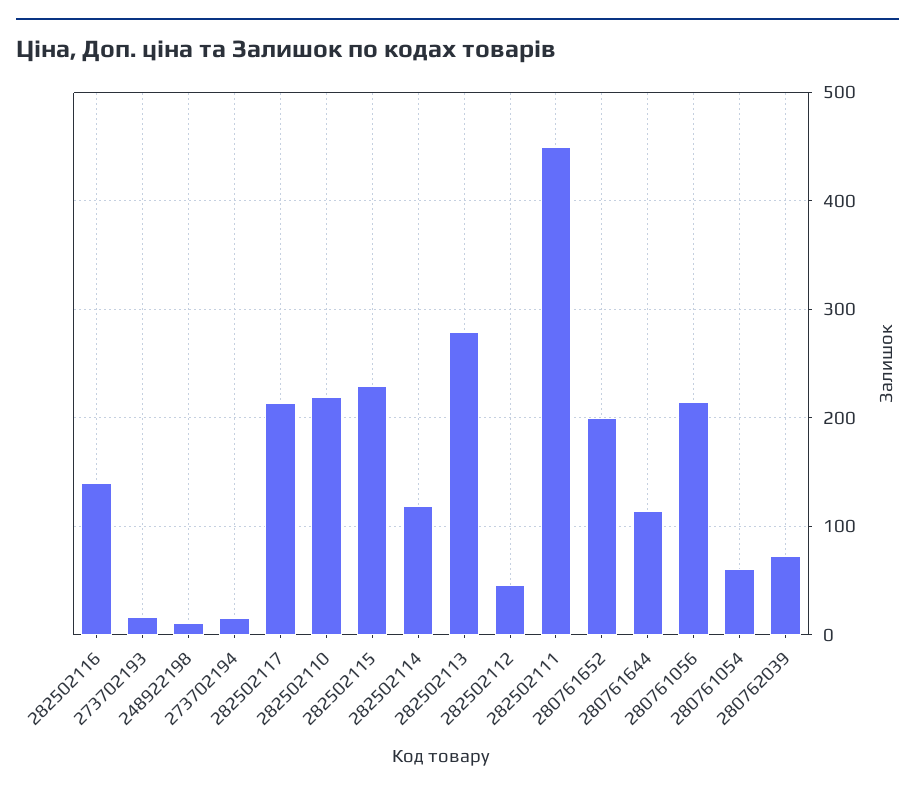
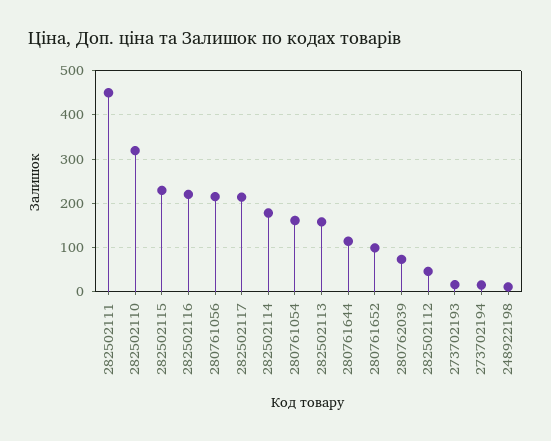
  {
-   "282502116": 140,
+   "282502116": 220,
    "273702193": 20,
    "248922198": 10,
    "273702194": 20,
    "282502117": 210,
-   "282502110": 220,
+   "282502110": 320,
    "282502115": 230,
-   "282502114": 120,
+   "282502114": 180,
-   "282502113": 280,
+   "282502113": 160,
    "282502112": 50,
    "282502111": 450,
-   "280761652": 200,
+   "280761652": 100,
    "280761644": 110,
    "280761056": 220,
-   "280761054": 60,
+   "280761054": 160,
    "280762039": 70
  }

